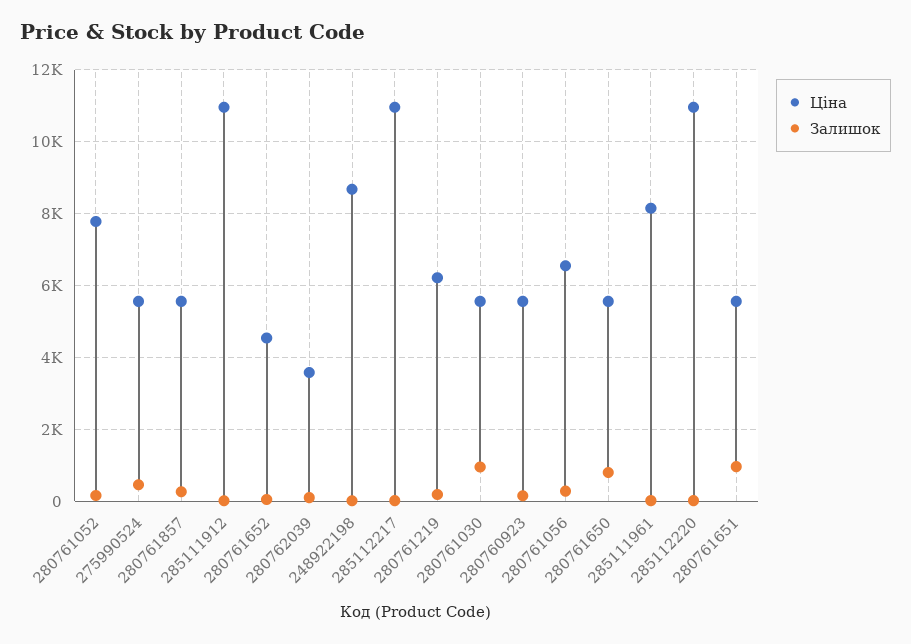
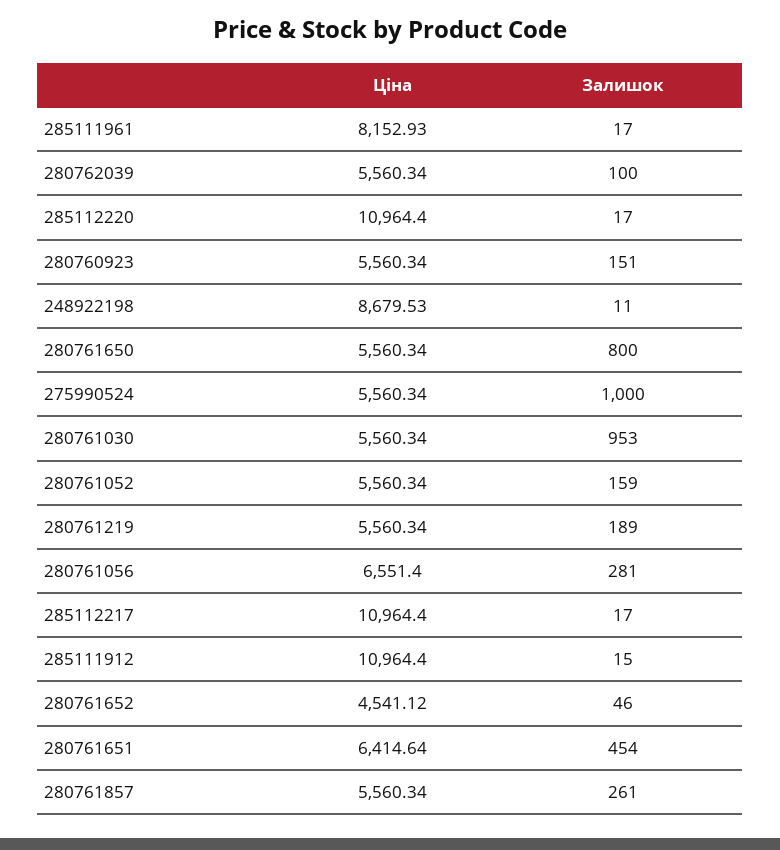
  {
    "Ціна": {
-     "280761052": 7800,
+     "280761052": 5560.34,
      "275990524": 5560.34,
      "280761857": 5560.34,
      "285111912": 10964.4,
      "280761652": 4541.12,
-     "280762039": 3600,
+     "280762039": 5560.34,
      "248922198": 8679.53,
      "285112217": 10964.4,
-     "280761219": 6200,
+     "280761219": 5560.34,
      "280761030": 5560.34,
      "280760923": 5560.34,
      "280761056": 6551.4,
      "280761650": 5560.34,
      "285111961": 8152.93,
      "285112220": 10964.4,
-     "280761651": 5600
+     "280761651": 6414.64
    },
    "Залишок": {
      "280761052": 159,
-     "275990524": 400,
+     "275990524": 1000,
      "280761857": 261,
      "285111912": 15,
      "280761652": 46,
      "280762039": 100,
      "248922198": 11,
      "285112217": 17,
      "280761219": 189,
      "280761030": 953,
      "280760923": 151,
      "280761056": 281,
      "280761650": 800,
      "285111961": 17,
      "285112220": 17,
-     "280761651": 1000
+     "280761651": 454
    }
  }

